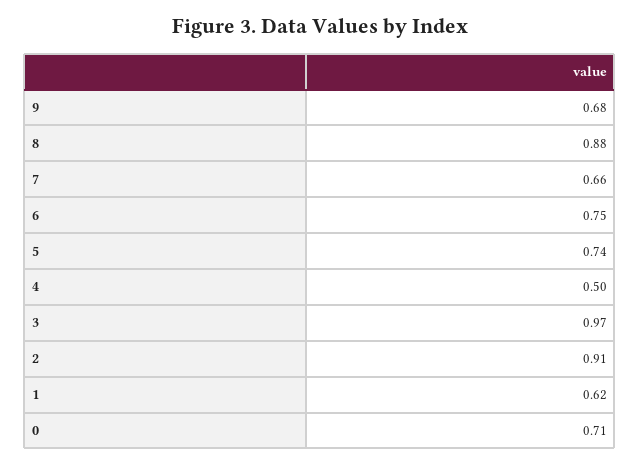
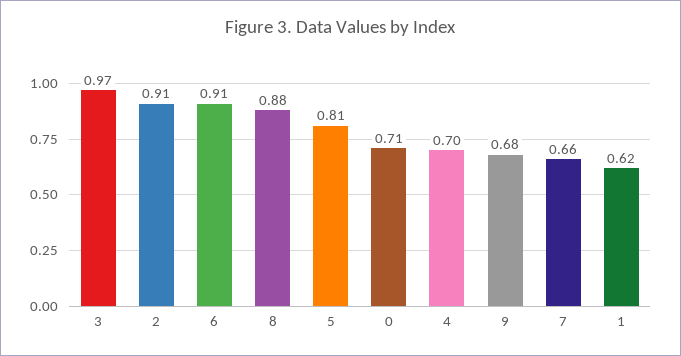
  {
    "9": 0.68,
    "8": 0.88,
    "7": 0.66,
-   "6": 0.75,
+   "6": 0.91,
-   "5": 0.74,
+   "5": 0.81,
-   "4": 0.5,
+   "4": 0.7,
    "3": 0.97,
    "2": 0.91,
    "1": 0.62,
    "0": 0.71
  }

